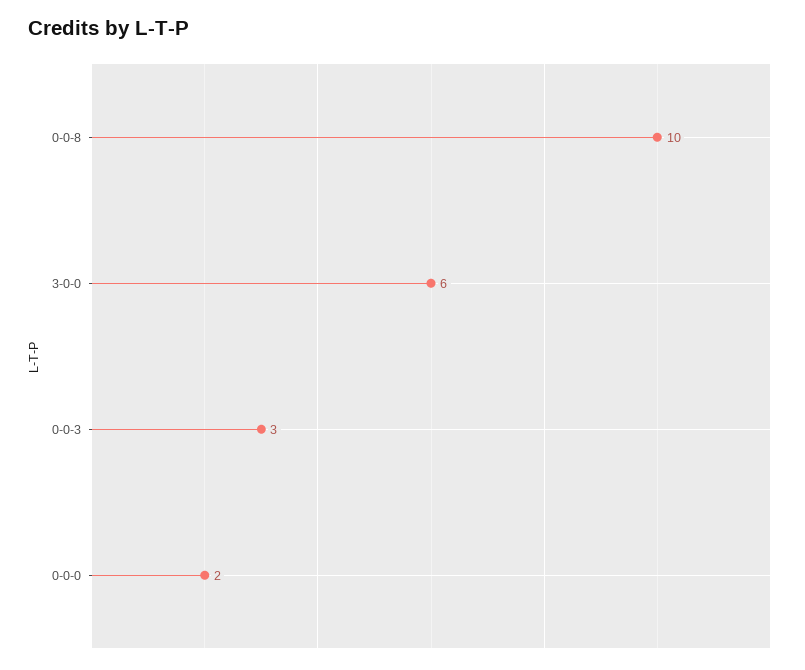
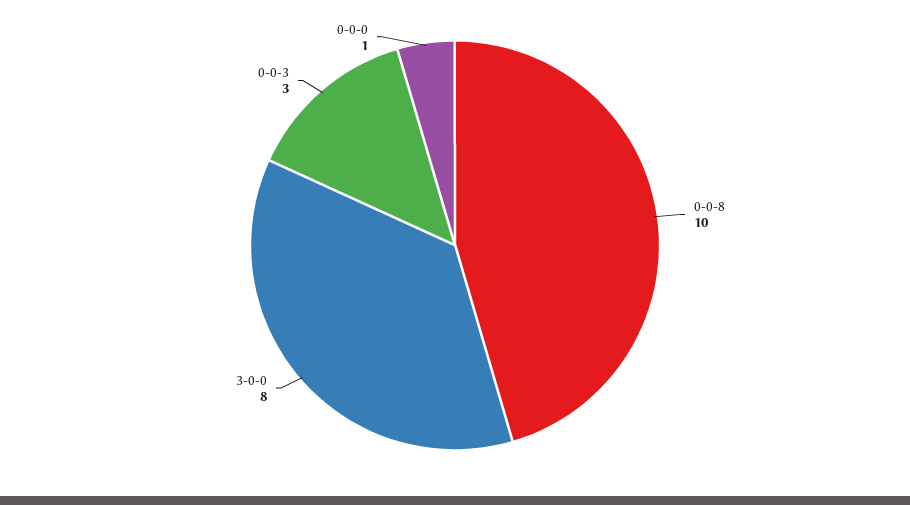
  {
    "0-0-8": 10,
-   "3-0-0": 6,
+   "3-0-0": 8,
    "0-0-3": 3,
-   "0-0-0": 2
+   "0-0-0": 1
  }

